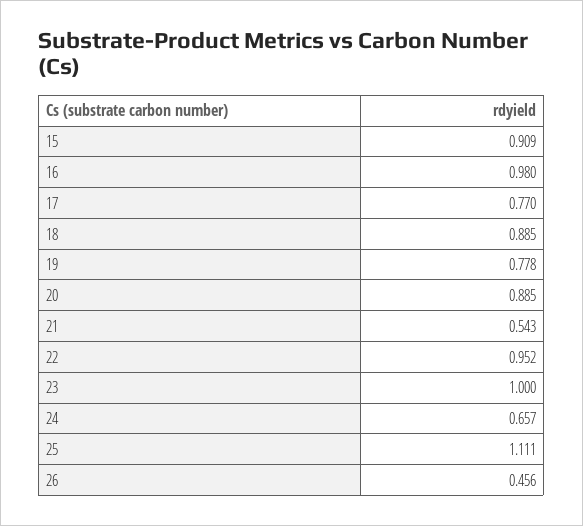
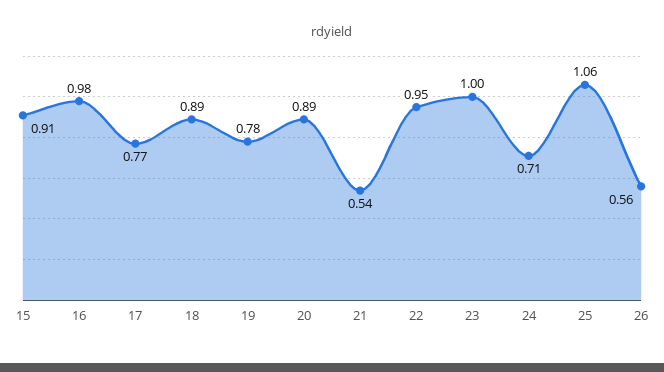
  {
    "15": 0.909,
    "16": 0.98,
    "17": 0.77,
    "18": 0.885,
    "19": 0.778,
    "20": 0.885,
    "21": 0.543,
    "22": 0.952,
    "23": 1,
-   "24": 0.657,
+   "24": 0.71,
-   "25": 1.111,
+   "25": 1.06,
-   "26": 0.456
+   "26": 0.56
  }

